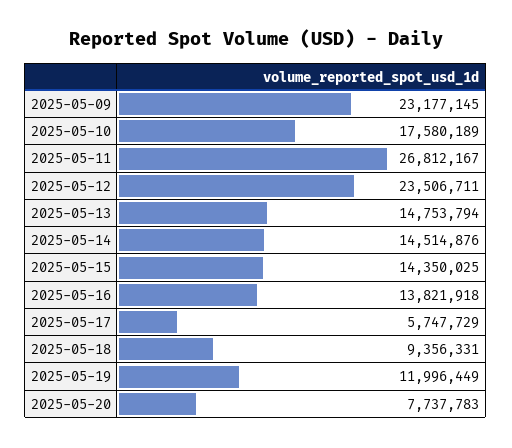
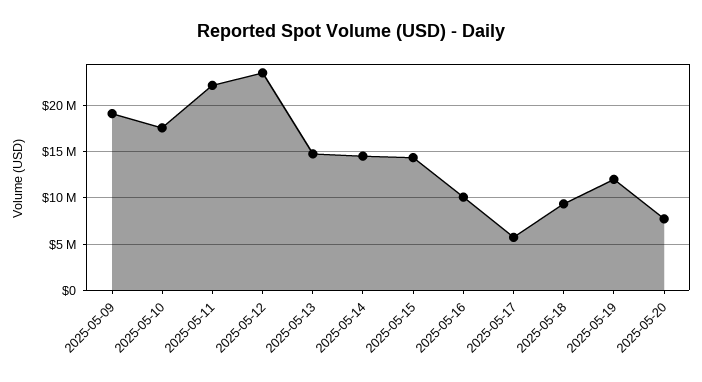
  {
-   "2025-05-09": 23177145,
+   "2025-05-09": 19000000,
    "2025-05-10": 17580189,
-   "2025-05-11": 26812167,
+   "2025-05-11": 22000000,
    "2025-05-12": 23506711,
    "2025-05-13": 14753794,
    "2025-05-14": 14514876,
    "2025-05-15": 14350025,
-   "2025-05-16": 13821918,
+   "2025-05-16": 10000000,
    "2025-05-17": 5747729,
    "2025-05-18": 9356331,
    "2025-05-19": 11996449,
    "2025-05-20": 7737783
  }

